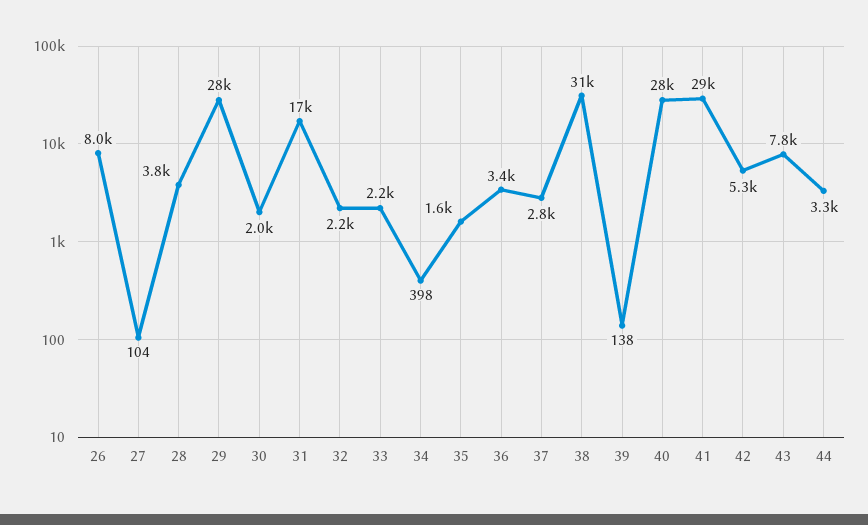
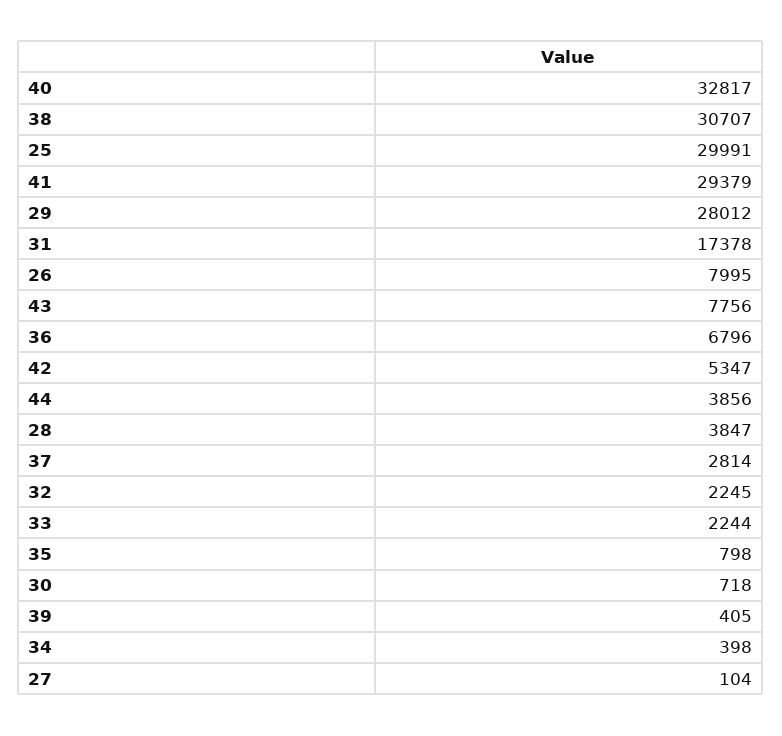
  {
    "26": 7995,
    "27": 104,
    "28": 3847,
    "29": 28012,
-   "30": 2000,
+   "30": 718,
    "31": 17378,
    "32": 2245,
    "33": 2244,
    "34": 398,
-   "35": 1600,
+   "35": 798,
-   "36": 3400,
+   "36": 6796,
    "37": 2814,
    "38": 30707,
-   "39": 138,
+   "39": 405,
-   "40": 28000,
+   "40": 32817,
    "41": 29379,
    "42": 5347,
    "43": 7756,
-   "44": 3300
+   "44": 3856,
+   "25": 29991
  }

